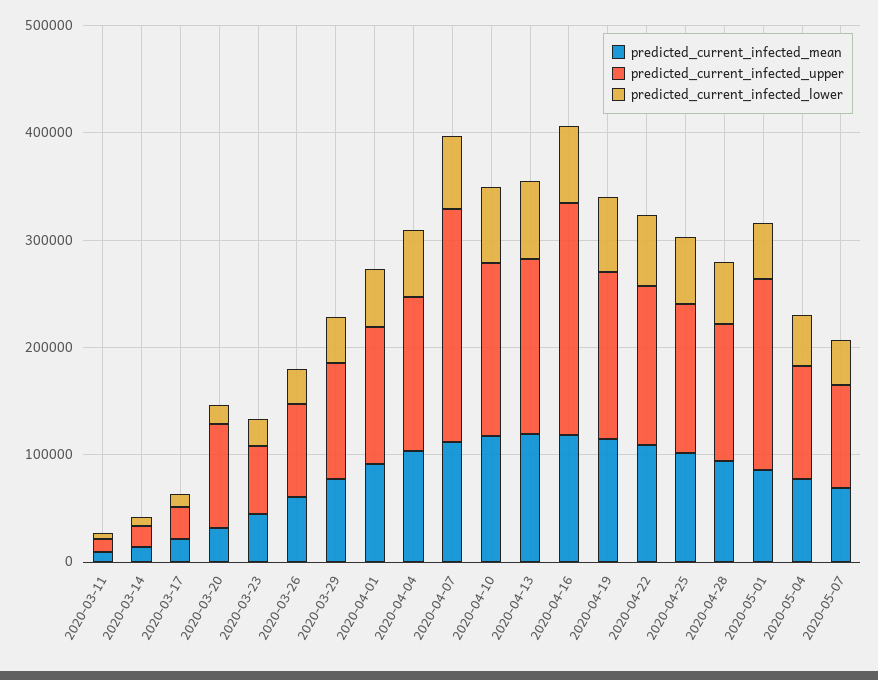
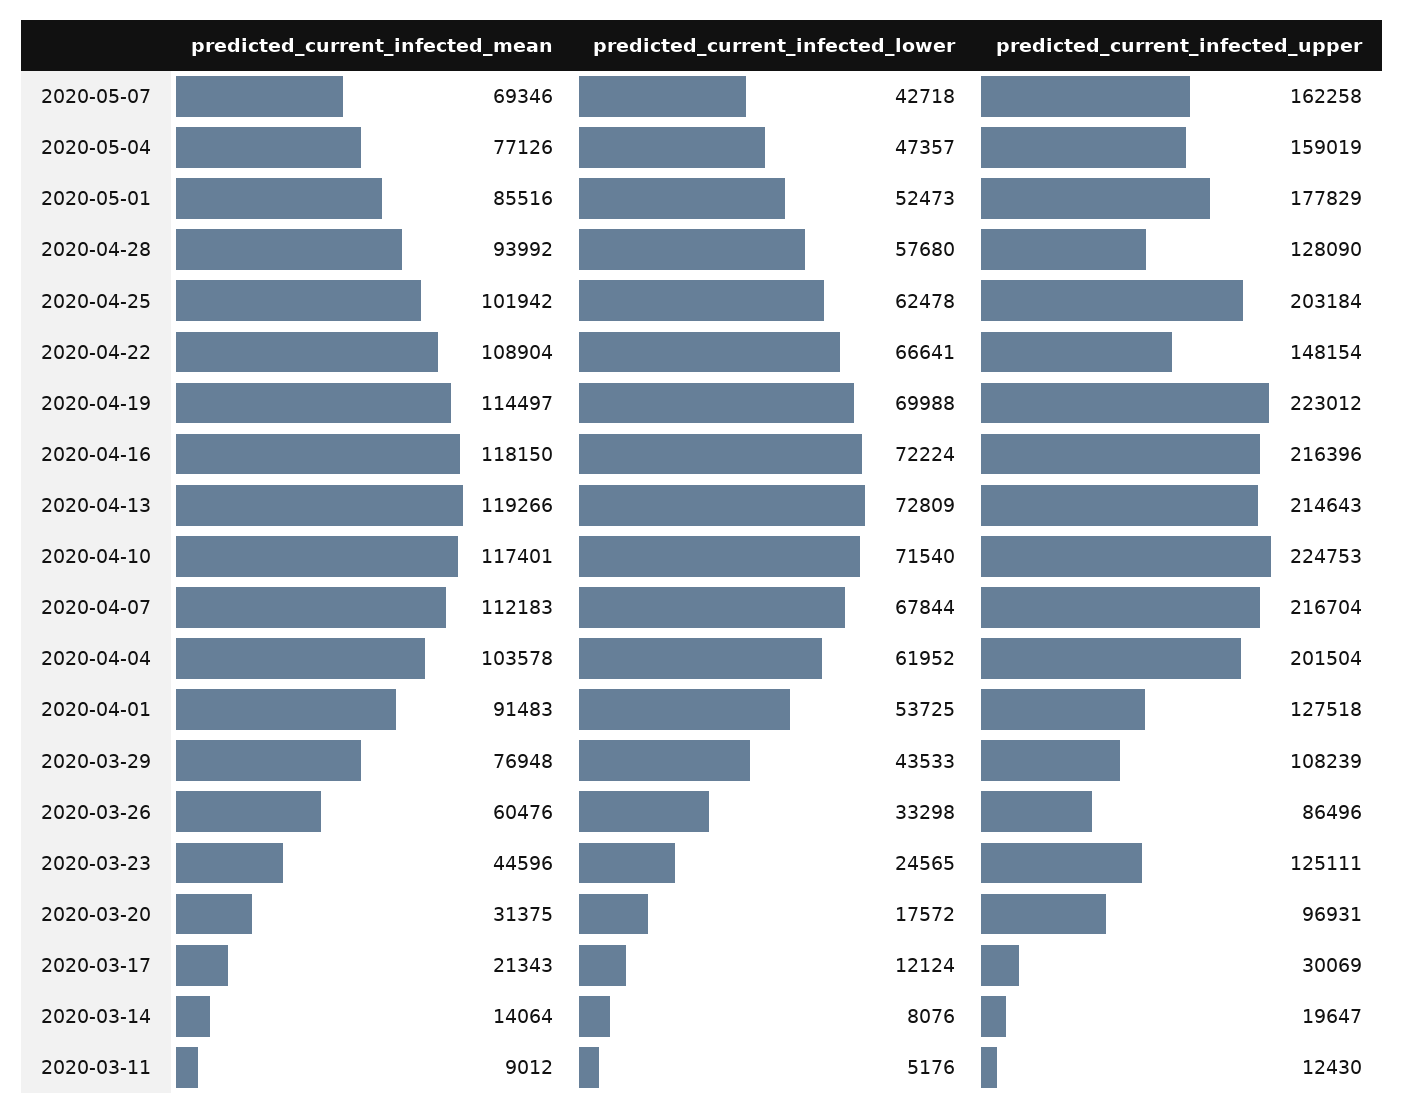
  {
    "predicted_current_infected_mean": {
      "2020-03-11": 9012,
      "2020-03-14": 14064,
      "2020-03-17": 21343,
      "2020-03-20": 31375,
      "2020-03-23": 44596,
      "2020-03-26": 60476,
      "2020-03-29": 76948,
      "2020-04-01": 91483,
      "2020-04-04": 103578,
      "2020-04-07": 112183,
      "2020-04-10": 117401,
      "2020-04-13": 119266,
      "2020-04-16": 118150,
      "2020-04-19": 114497,
      "2020-04-22": 108904,
      "2020-04-25": 101942,
      "2020-04-28": 93992,
      "2020-05-01": 85516,
      "2020-05-04": 77126,
      "2020-05-07": 69346
    },
    "predicted_current_infected_upper": {
      "2020-03-11": 12430,
      "2020-03-14": 19647,
      "2020-03-17": 30069,
      "2020-03-20": 96931,
-     "2020-03-23": 60000,
+     "2020-03-23": 125111,
      "2020-03-26": 86496,
      "2020-03-29": 108239,
      "2020-04-01": 127518,
-     "2020-04-04": 140000,
+     "2020-04-04": 201504,
      "2020-04-07": 216704,
-     "2020-04-10": 160000,
+     "2020-04-10": 224753,
-     "2020-04-13": 160000,
+     "2020-04-13": 214643,
      "2020-04-16": 216396,
-     "2020-04-19": 160000,
+     "2020-04-19": 223012,
      "2020-04-22": 148154,
-     "2020-04-25": 140000,
+     "2020-04-25": 203184,
      "2020-04-28": 128090,
      "2020-05-01": 177829,
-     "2020-05-04": 100000,
+     "2020-05-04": 159019,
-     "2020-05-07": 100000
+     "2020-05-07": 162258
    },
    "predicted_current_infected_lower": {
      "2020-03-11": 5176,
      "2020-03-14": 8076,
      "2020-03-17": 12124,
      "2020-03-20": 17572,
      "2020-03-23": 24565,
      "2020-03-26": 33298,
      "2020-03-29": 43533,
      "2020-04-01": 53725,
      "2020-04-04": 61952,
      "2020-04-07": 67844,
      "2020-04-10": 71540,
      "2020-04-13": 72809,
      "2020-04-16": 72224,
      "2020-04-19": 69988,
      "2020-04-22": 66641,
      "2020-04-25": 62478,
      "2020-04-28": 57680,
      "2020-05-01": 52473,
      "2020-05-04": 47357,
      "2020-05-07": 42718
    }
  }

